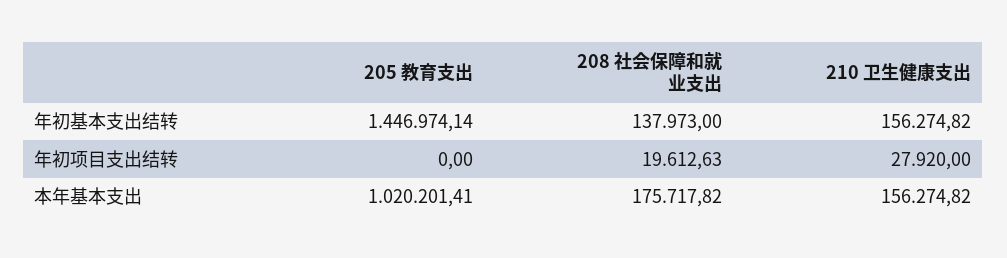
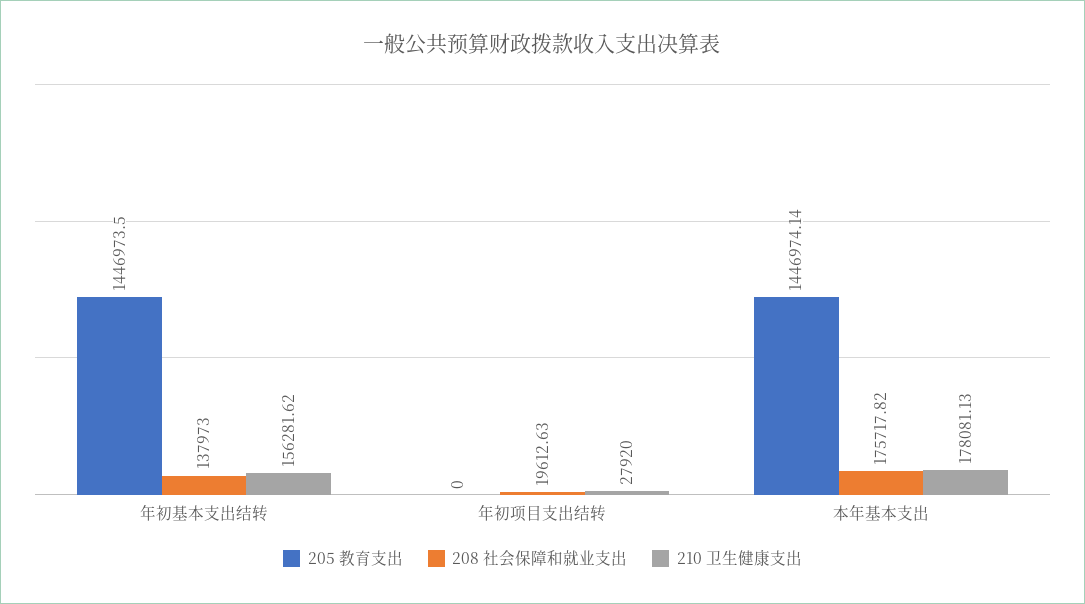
  {
    "205 教育支出": {
-     "年初基本支出结转": 1446974.14,
+     "年初基本支出结转": 1446973.5,
      "年初项目支出结转": 0,
-     "本年基本支出": 1020201.41
+     "本年基本支出": 1446974.14
    },
    "208 社会保障和就业支出": {
      "年初基本支出结转": 137973,
      "年初项目支出结转": 19612.63,
      "本年基本支出": 175717.82
    },
    "210 卫生健康支出": {
-     "年初基本支出结转": 156274.82,
+     "年初基本支出结转": 156281.62,
      "年初项目支出结转": 27920,
-     "本年基本支出": 156274.82
+     "本年基本支出": 178081.13
    }
  }

